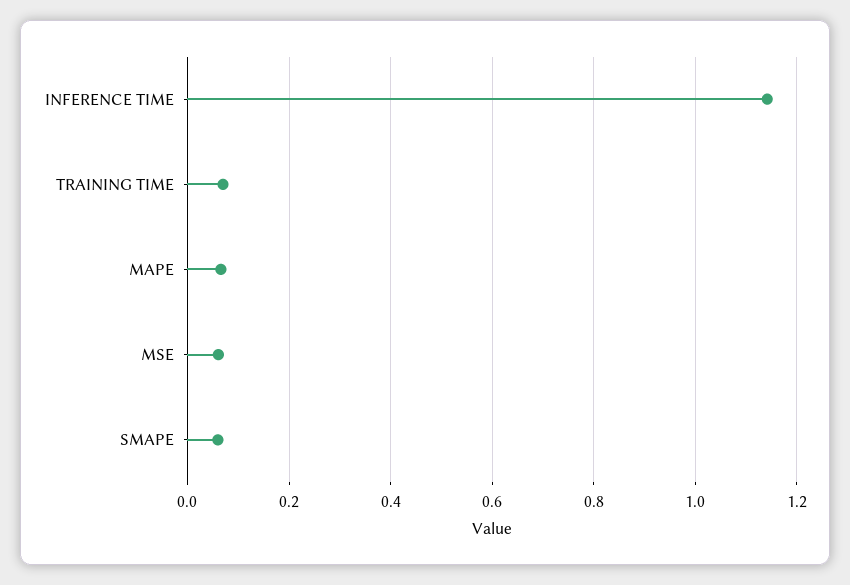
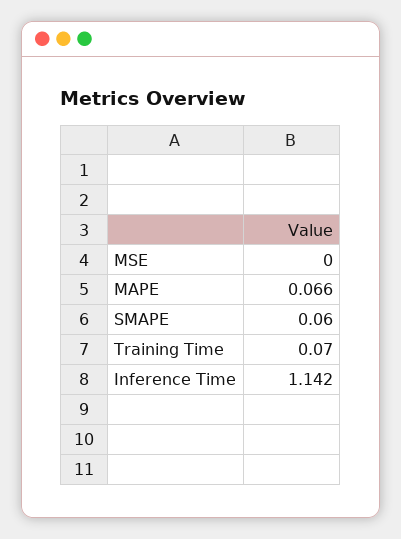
  {
    "INFERENCE TIME": 1.142,
    "TRAINING TIME": 0.07,
    "MAPE": 0.066,
-   "MSE": 0.06,
+   "MSE": 0,
    "SMAPE": 0.06
  }

